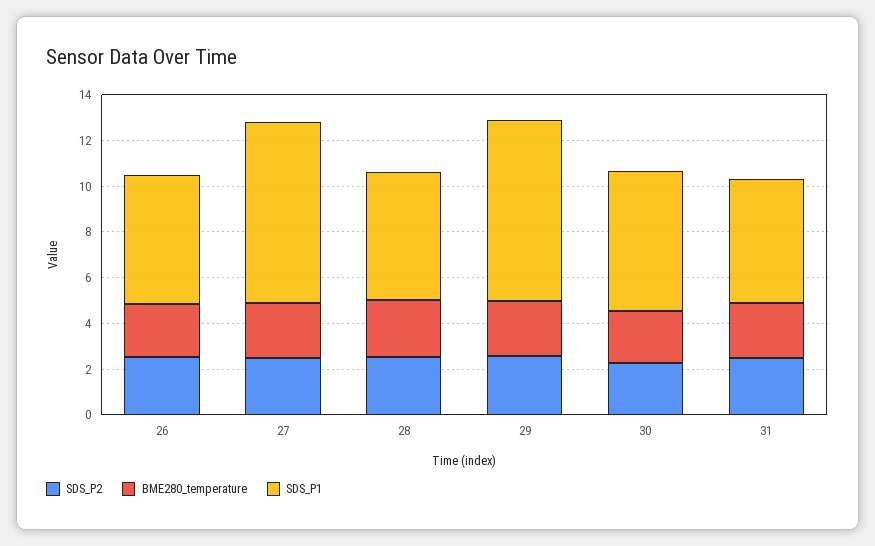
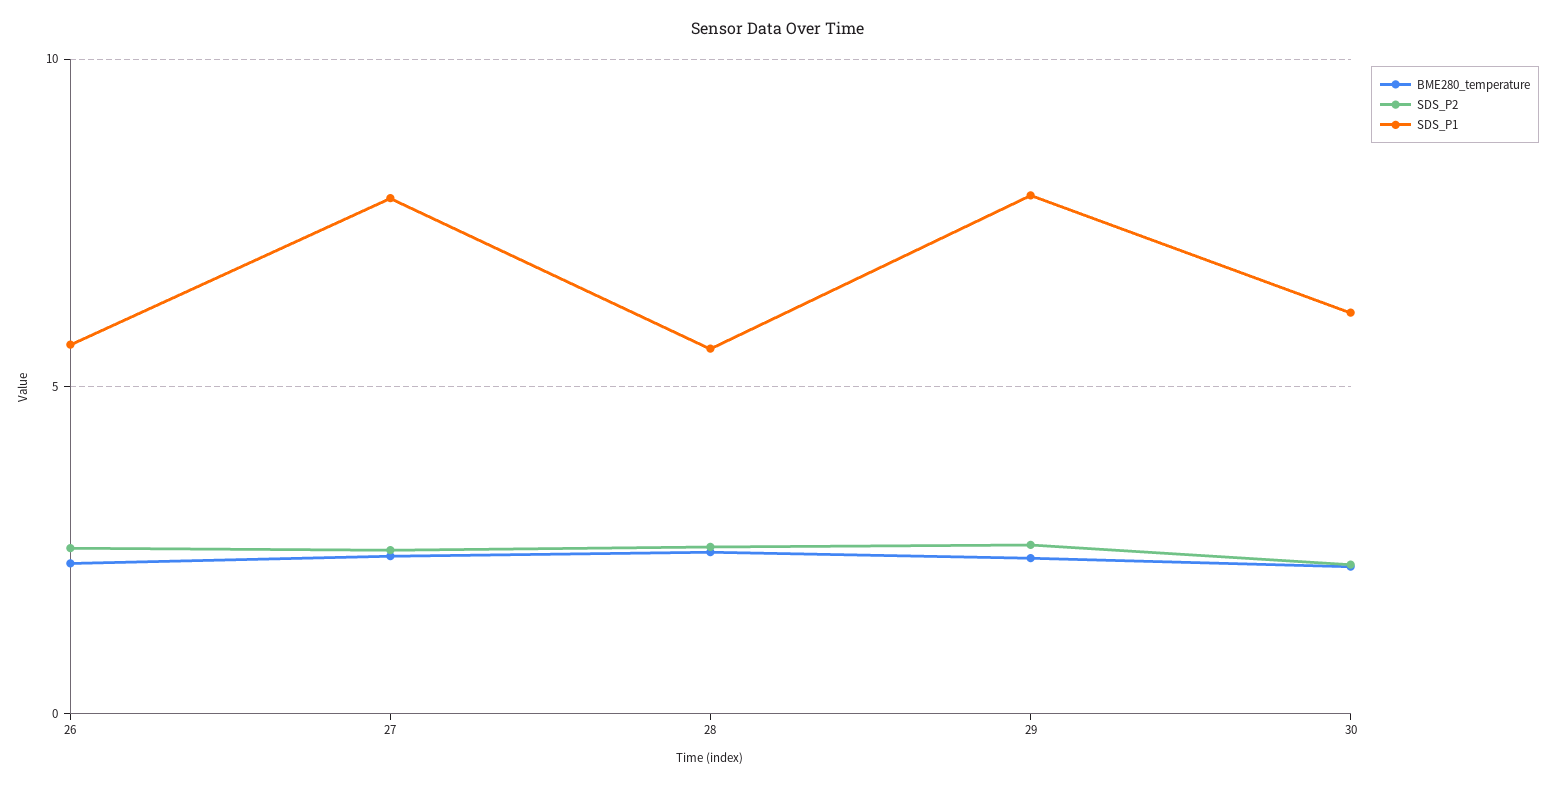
  {
    "SDS_P2": {
      "26": 2.5,
      "27": 2.5,
      "28": 2.5,
      "29": 2.5,
-     "30": 2.5,
+     "30": 2.5
-     "31": 2.5
    },
    "BME280_temperature": {
      "26": 2.5,
      "27": 2.5,
      "28": 2.5,
      "29": 2.5,
-     "30": 2.5,
+     "30": 2.5
-     "31": 2.5
    },
    "SDS_P1": {
      "26": 5.5,
      "27": 8,
      "28": 5.5,
      "29": 8,
-     "30": 6,
+     "30": 6
-     "31": 5.5
    }
  }

